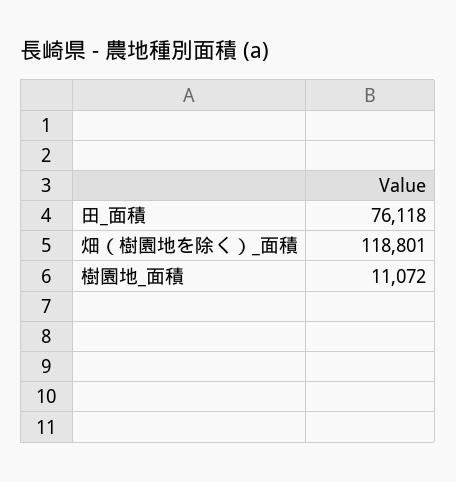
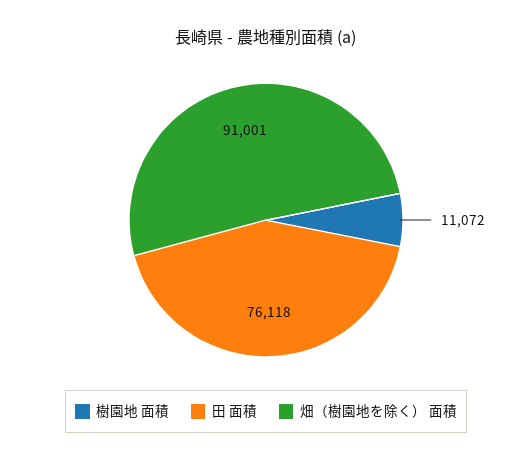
  {
    "田_面積": 76118,
-   "畑（樹園地を除く）_面積": 118801,
+   "畑（樹園地を除く）_面積": 91001,
    "樹園地_面積": 11072
  }

